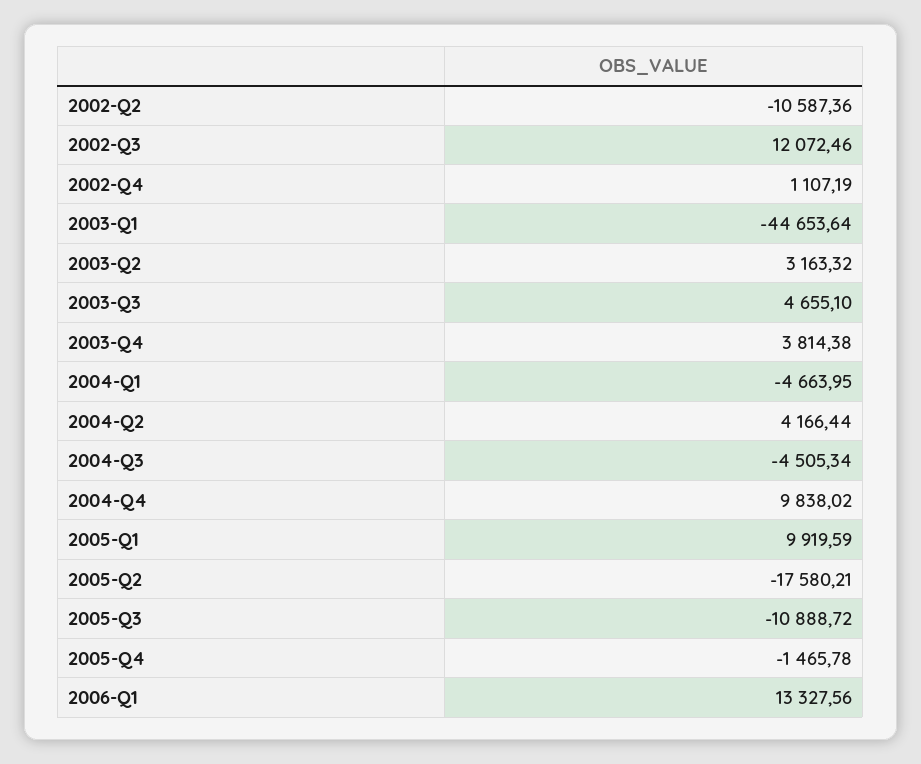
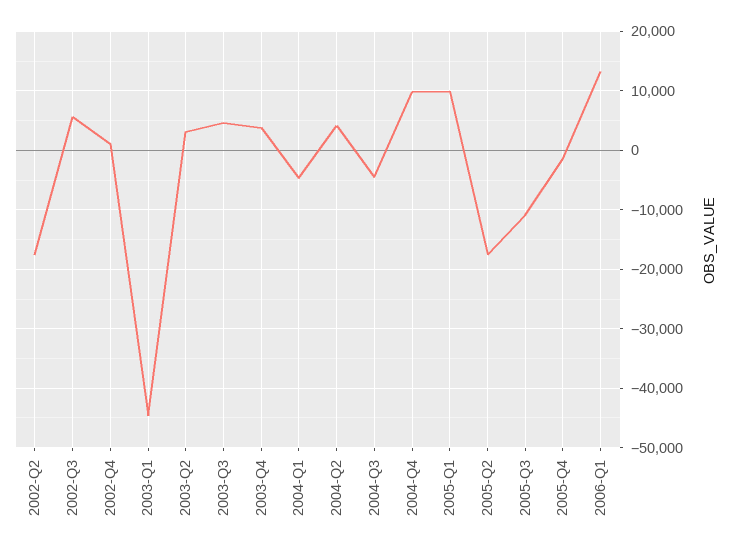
  {
-   "2002-Q2": -10587.36,
+   "2002-Q2": -18000,
-   "2002-Q3": 12072.46,
+   "2002-Q3": 6000,
    "2002-Q4": 1107.19,
    "2003-Q1": -44653.64,
    "2003-Q2": 3163.32,
    "2003-Q3": 4655.1,
    "2003-Q4": 3814.38,
    "2004-Q1": -4663.95,
    "2004-Q2": 4166.44,
    "2004-Q3": -4505.34,
    "2004-Q4": 9838.02,
    "2005-Q1": 9919.59,
    "2005-Q2": -17580.21,
    "2005-Q3": -10888.72,
    "2005-Q4": -1465.78,
    "2006-Q1": 13327.56
  }

